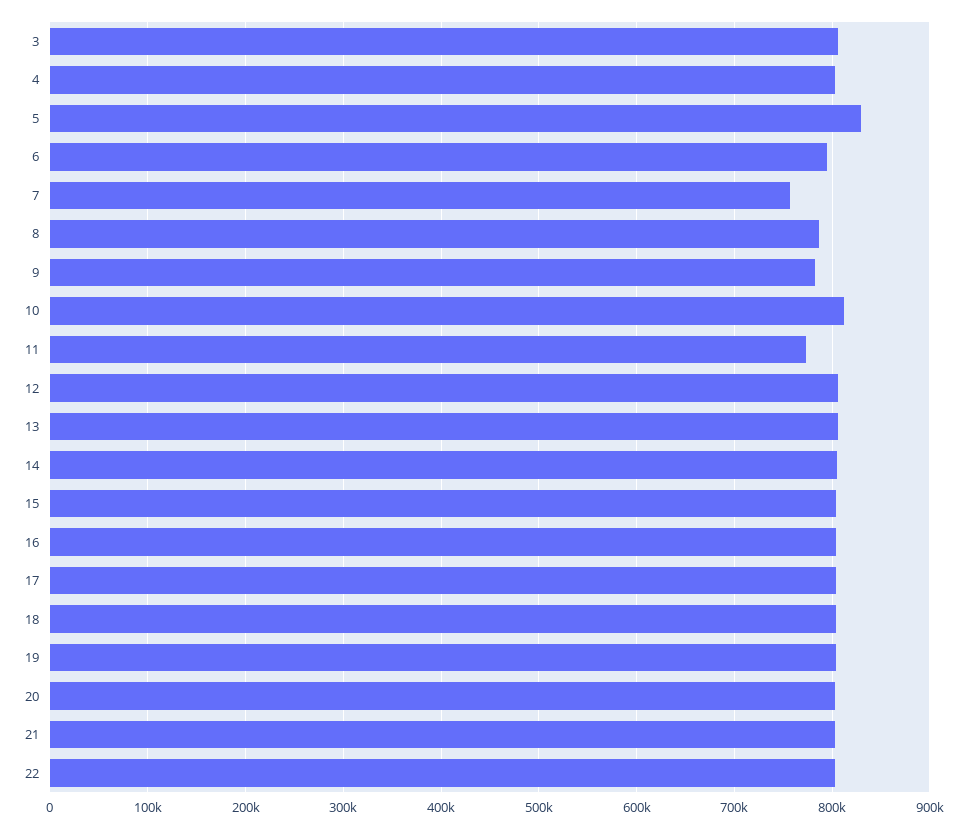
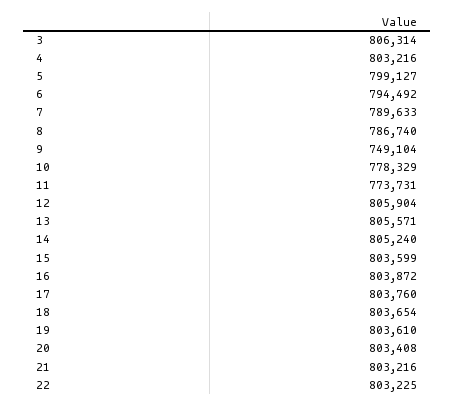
  {
    "3": 806314,
    "4": 803216,
-   "5": 830000,
+   "5": 799127,
    "6": 794492,
-   "7": 760000,
+   "7": 789633,
    "8": 786740,
-   "9": 780000,
+   "9": 749104,
-   "10": 810000,
+   "10": 778329,
    "11": 773731,
    "12": 805904,
    "13": 805571,
    "14": 805240,
    "15": 803599,
    "16": 803872,
    "17": 803760,
    "18": 803654,
    "19": 803610,
    "20": 803408,
    "21": 803216,
    "22": 803225
  }

